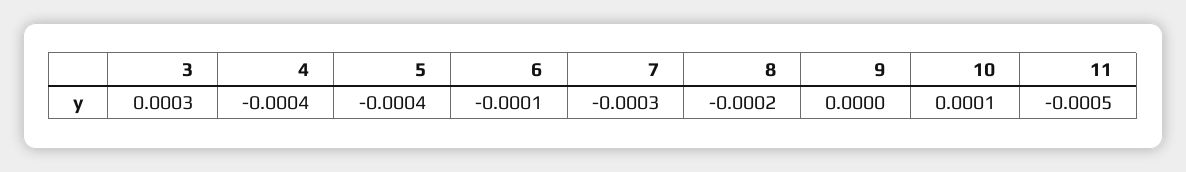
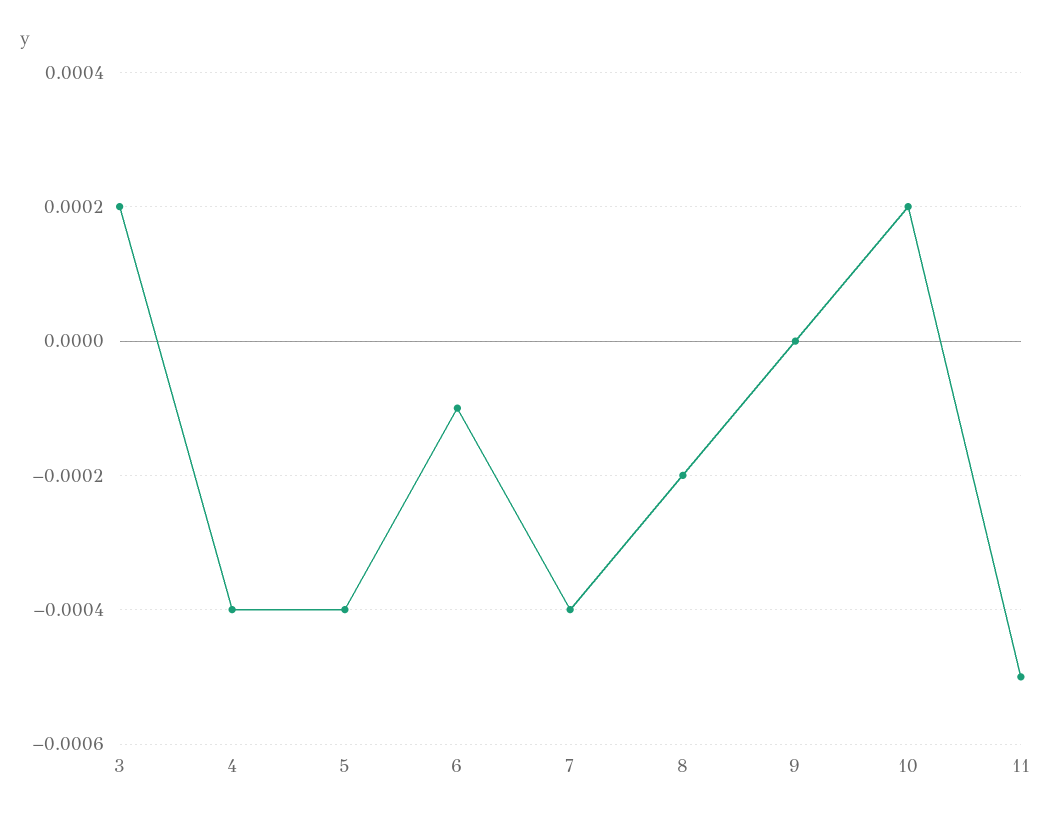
  {
-   "3": 0.0003,
+   "3": 0.0002,
    "4": -0.0004,
    "5": -0.0004,
    "6": -0.0001,
-   "7": -0.0003,
+   "7": -0.0004,
    "8": -0.0002,
    "9": 0,
-   "10": 0.0001,
+   "10": 0.0002,
    "11": -0.0005
  }

